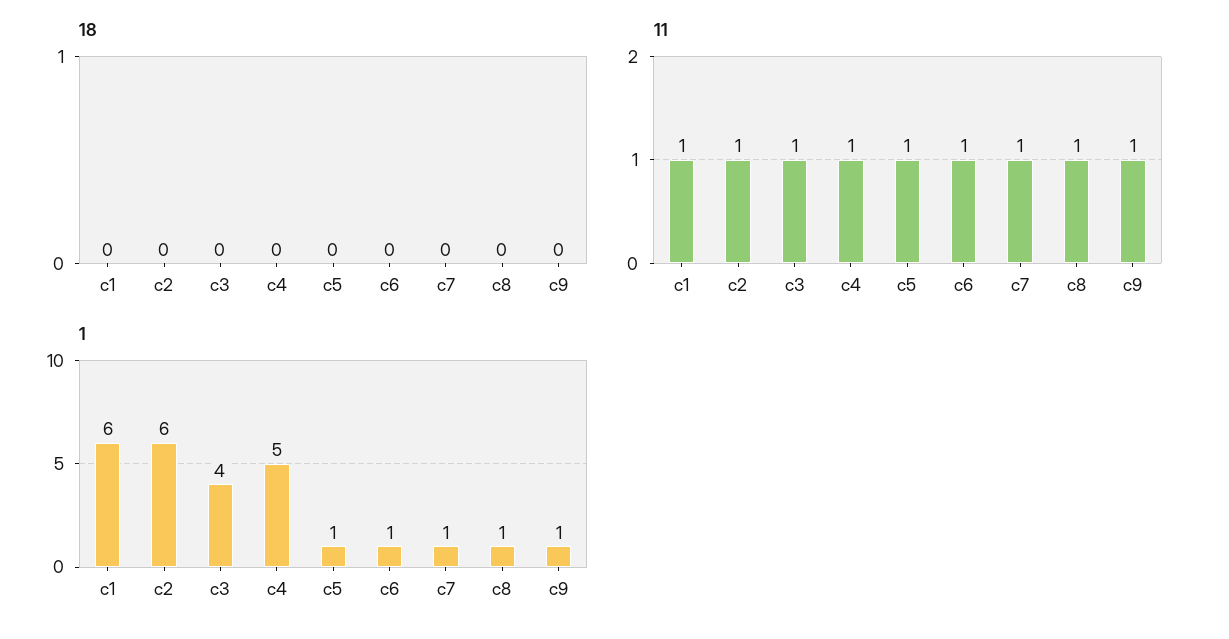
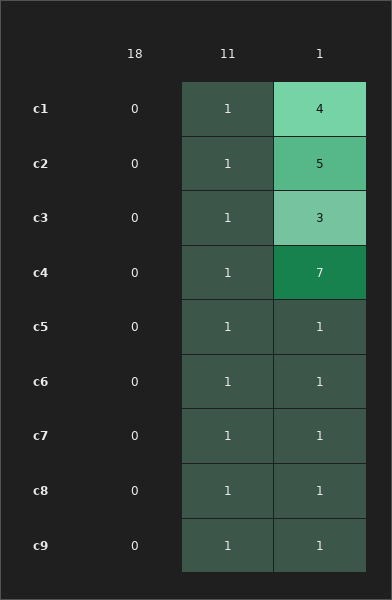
  {
    "18": {
      "c1": 0,
      "c2": 0,
      "c3": 0,
      "c4": 0,
      "c5": 0,
      "c6": 0,
      "c7": 0,
      "c8": 0,
      "c9": 0
    },
    "11": {
      "c1": 1,
      "c2": 1,
      "c3": 1,
      "c4": 1,
      "c5": 1,
      "c6": 1,
      "c7": 1,
      "c8": 1,
      "c9": 1
    },
    "1": {
-     "c1": 6,
+     "c1": 4,
-     "c2": 6,
+     "c2": 5,
-     "c3": 4,
+     "c3": 3,
-     "c4": 5,
+     "c4": 7,
      "c5": 1,
      "c6": 1,
      "c7": 1,
      "c8": 1,
      "c9": 1
    }
  }

